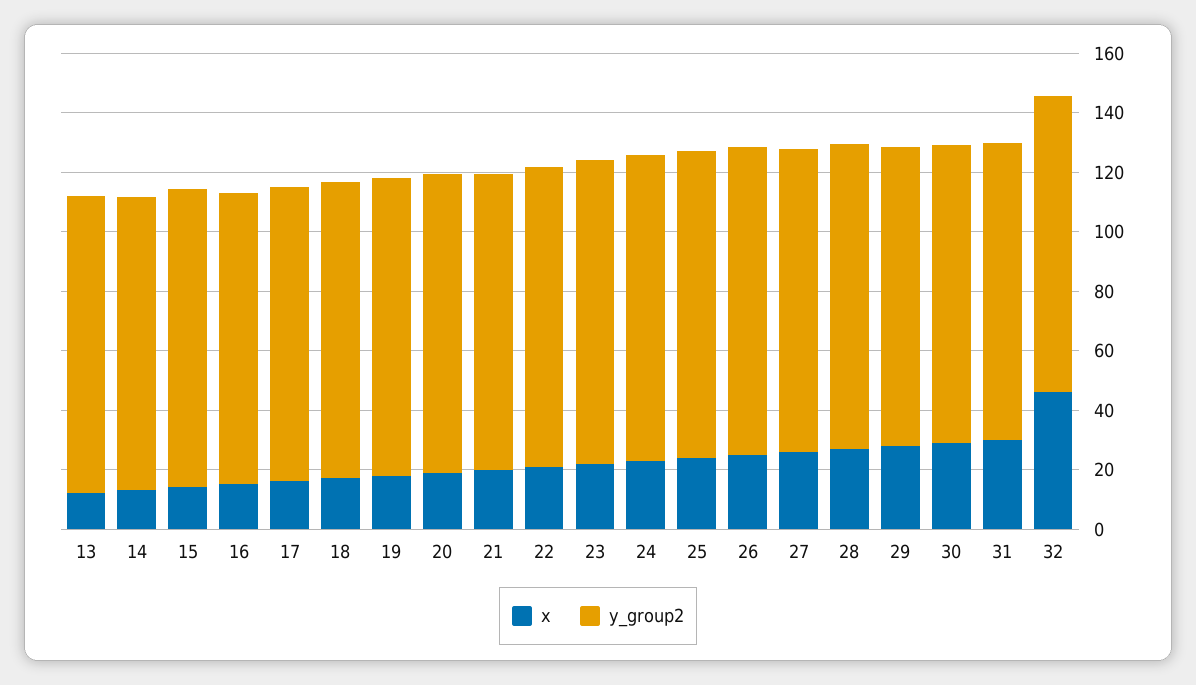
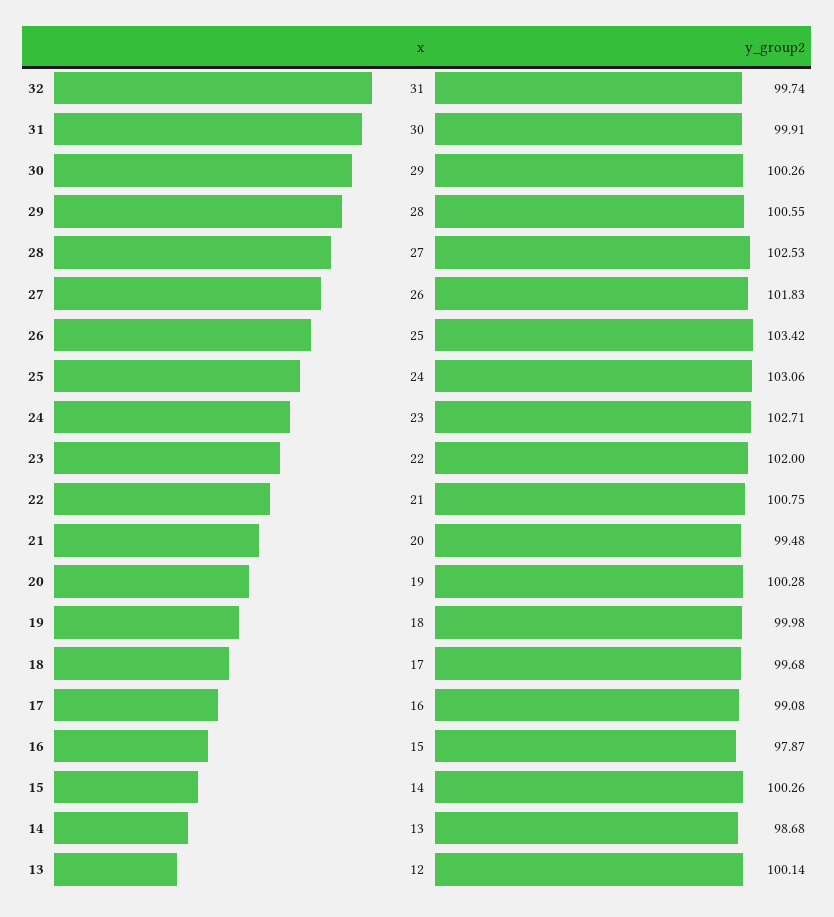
  {
    "x": {
      "13": 12,
      "14": 13,
      "15": 14,
      "16": 15,
      "17": 16,
      "18": 17,
      "19": 18,
      "20": 19,
      "21": 20,
      "22": 21,
      "23": 22,
      "24": 23,
      "25": 24,
      "26": 25,
      "27": 26,
      "28": 27,
      "29": 28,
      "30": 29,
      "31": 30,
-     "32": 45
+     "32": 31
    },
    "y_group2": {
      "13": 100.14,
      "14": 98.68,
      "15": 100.26,
      "16": 97.87,
      "17": 99.08,
      "18": 99.68,
      "19": 99.98,
      "20": 100.28,
      "21": 99.48,
      "22": 100.75,
      "23": 102,
      "24": 102.71,
      "25": 103.06,
      "26": 103.42,
      "27": 101.83,
      "28": 102.53,
      "29": 100.55,
      "30": 100.26,
      "31": 99.91,
      "32": 99.74
    }
  }

